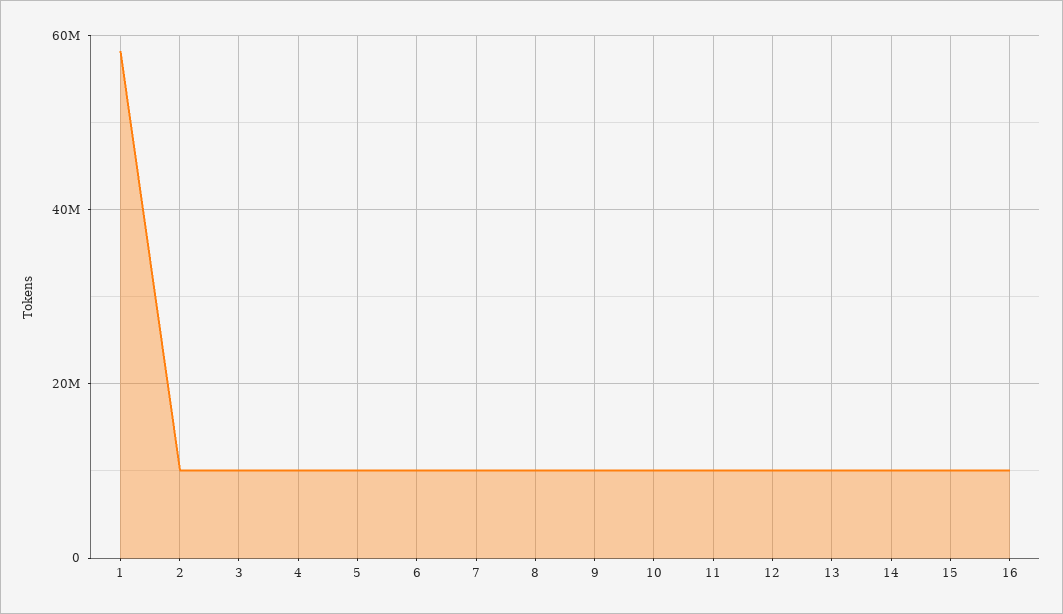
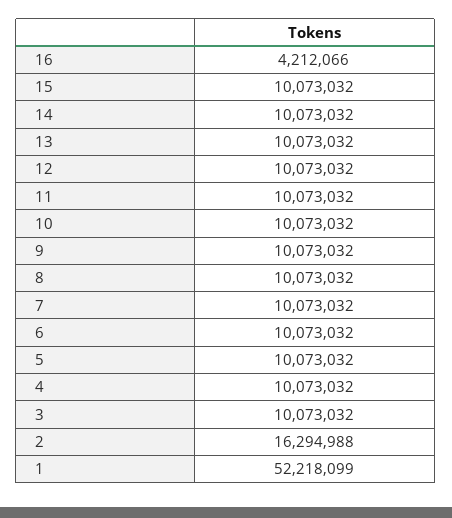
  {
-   "1": 58000000,
+   "1": 52218099,
-   "2": 10000000,
+   "2": 16294988,
    "3": 10073032,
    "4": 10073032,
    "5": 10073032,
    "6": 10073032,
    "7": 10073032,
    "8": 10073032,
    "9": 10073032,
    "10": 10073032,
    "11": 10073032,
    "12": 10073032,
    "13": 10073032,
    "14": 10073032,
    "15": 10073032,
-   "16": 10000000
+   "16": 4212066
  }

